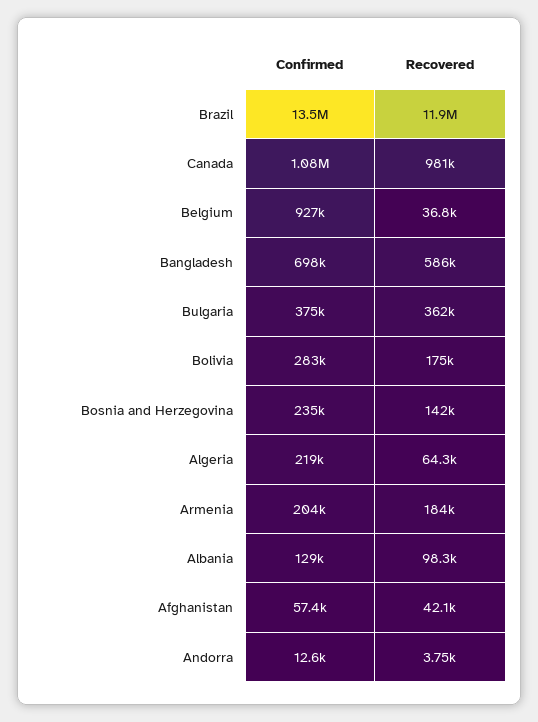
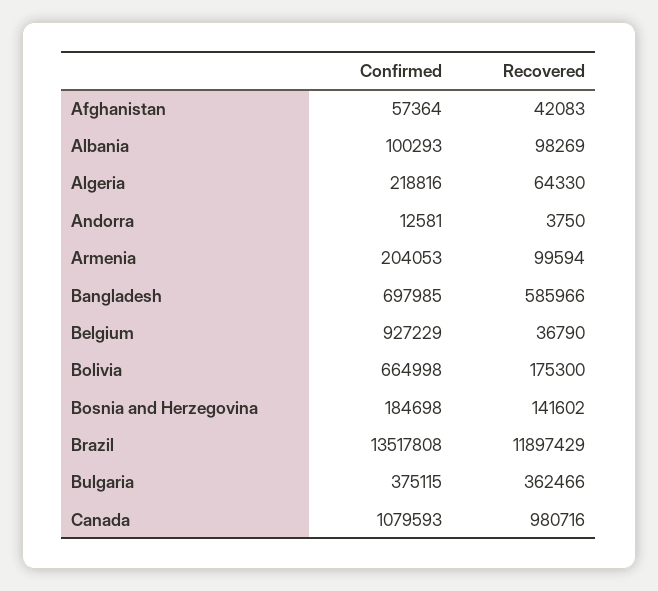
  {
    "Confirmed": {
      "Brazil": 13517808,
      "Canada": 1079593,
      "Belgium": 927229,
      "Bangladesh": 697985,
      "Bulgaria": 375115,
-     "Bolivia": 283000,
+     "Bolivia": 664998,
-     "Bosnia and Herzegovina": 235000,
+     "Bosnia and Herzegovina": 184698,
      "Algeria": 218816,
      "Armenia": 204053,
-     "Albania": 129000,
+     "Albania": 100293,
      "Afghanistan": 57364,
      "Andorra": 12581
    },
    "Recovered": {
      "Brazil": 11897429,
      "Canada": 980716,
      "Belgium": 36790,
      "Bangladesh": 585966,
      "Bulgaria": 362466,
      "Bolivia": 175300,
      "Bosnia and Herzegovina": 141602,
      "Algeria": 64330,
-     "Armenia": 184000,
+     "Armenia": 99594,
      "Albania": 98269,
      "Afghanistan": 42083,
      "Andorra": 3750
    }
  }

